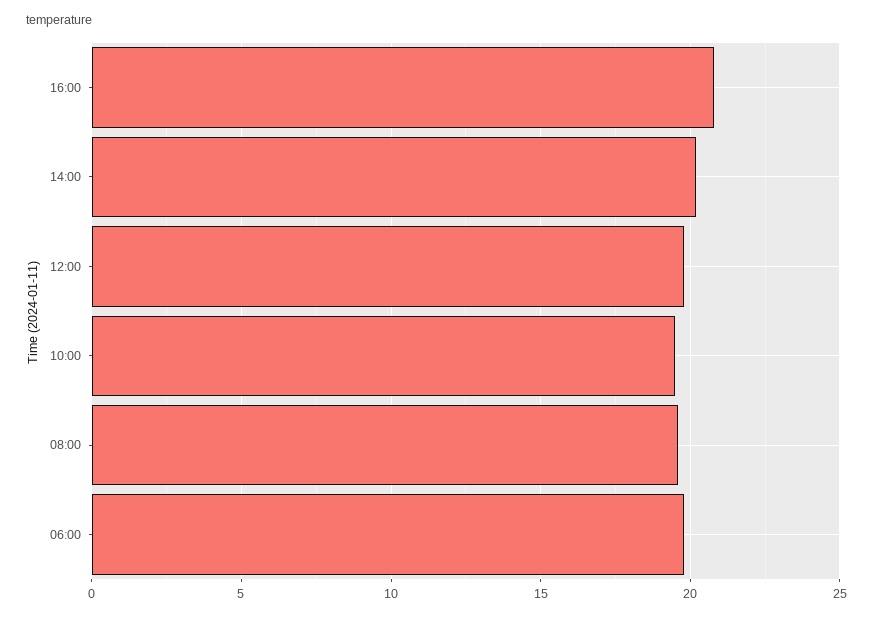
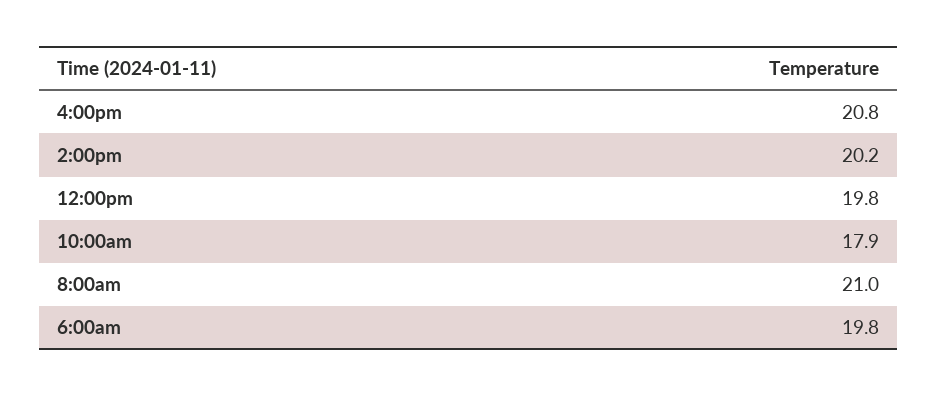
  {
    "16:00": 20.8,
    "14:00": 20.2,
    "12:00": 19.8,
-   "10:00": 19.5,
+   "10:00": 17.9,
-   "08:00": 19.5,
+   "08:00": 21,
    "06:00": 19.8
  }

